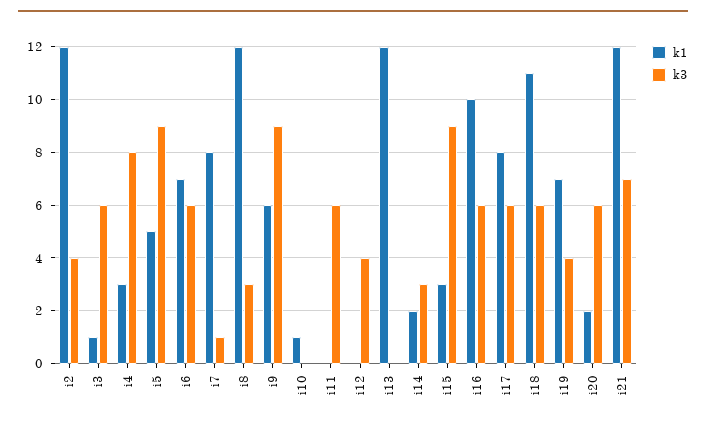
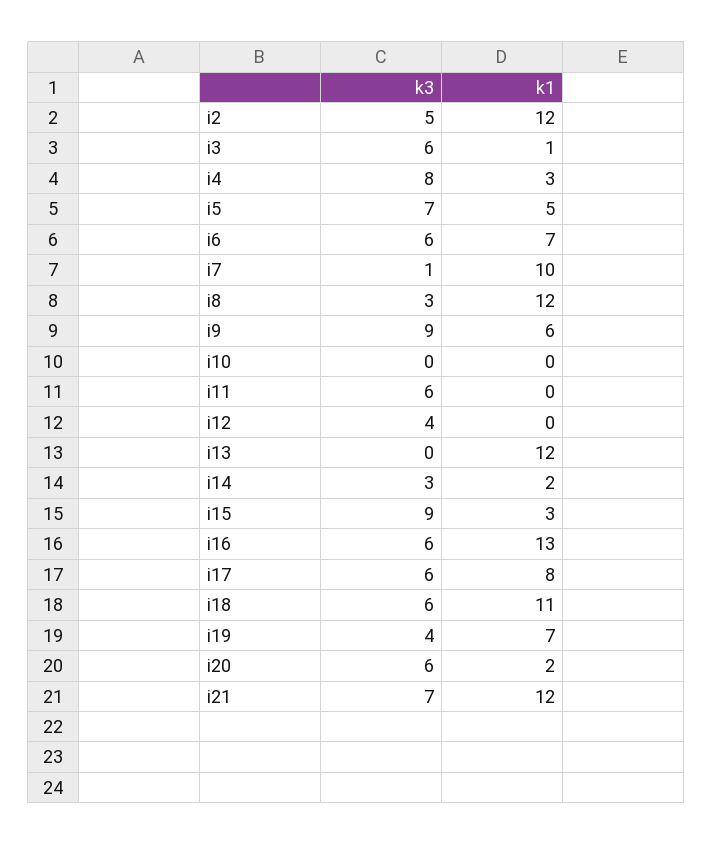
  {
    "k1": {
      "i2": 12,
      "i3": 1,
      "i4": 3,
      "i5": 5,
      "i6": 7,
-     "i7": 8,
+     "i7": 10,
      "i8": 12,
      "i9": 6,
-     "i10": 1,
+     "i10": 0,
      "i11": 0,
      "i12": 0,
      "i13": 12,
      "i14": 2,
      "i15": 3,
-     "i16": 10,
+     "i16": 13,
      "i17": 8,
      "i18": 11,
      "i19": 7,
      "i20": 2,
      "i21": 12
    },
    "k3": {
-     "i2": 4,
+     "i2": 5,
      "i3": 6,
      "i4": 8,
-     "i5": 9,
+     "i5": 7,
      "i6": 6,
      "i7": 1,
      "i8": 3,
      "i9": 9,
      "i10": 0,
      "i11": 6,
      "i12": 4,
      "i13": 0,
      "i14": 3,
      "i15": 9,
      "i16": 6,
      "i17": 6,
      "i18": 6,
      "i19": 4,
      "i20": 6,
      "i21": 7
    }
  }

